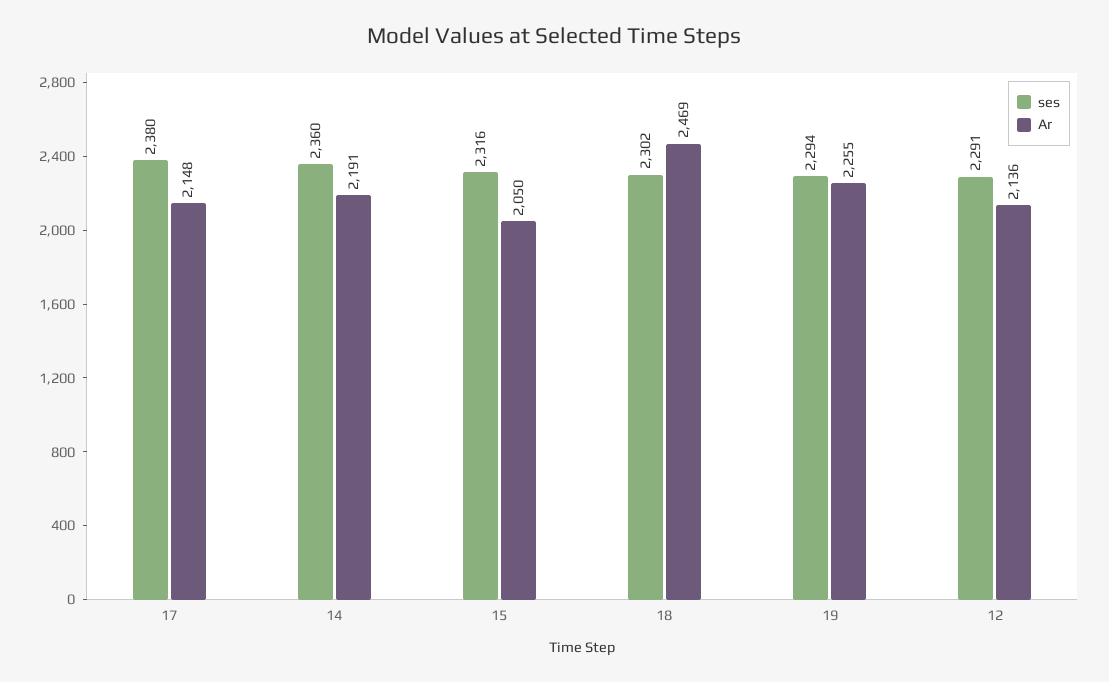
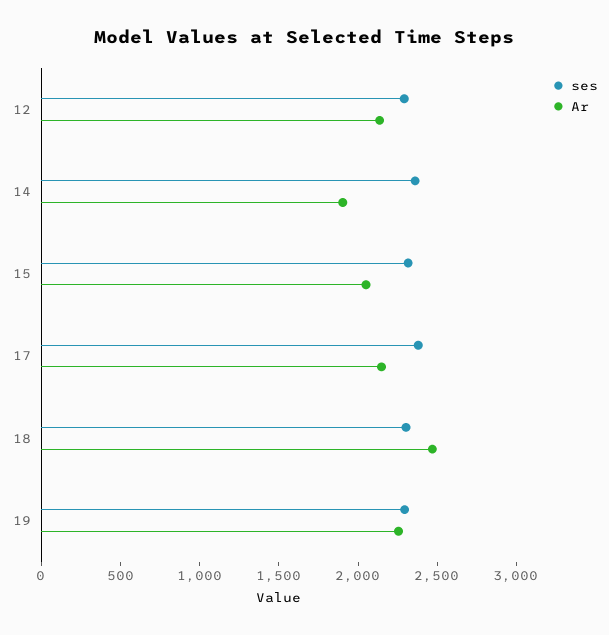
  {
    "ses": {
      "17": 2380,
      "14": 2360,
      "15": 2316,
      "18": 2302,
      "19": 2294,
      "12": 2291
    },
    "Ar": {
      "17": 2148,
-     "14": 2191,
+     "14": 1900,
      "15": 2050,
      "18": 2469,
      "19": 2255,
      "12": 2136
    }
  }

